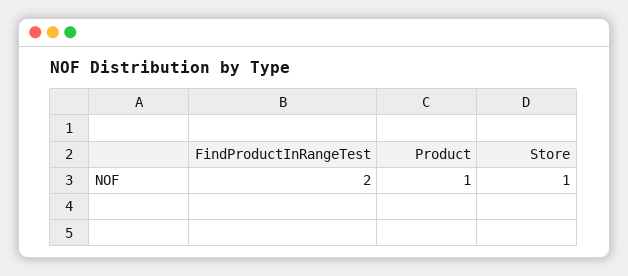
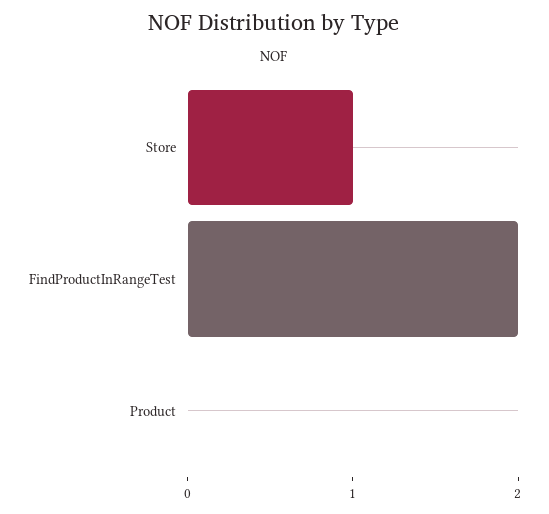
  {
    "FindProductInRangeTest": 2,
-   "Product": 1,
+   "Product": 0,
    "Store": 1
  }

